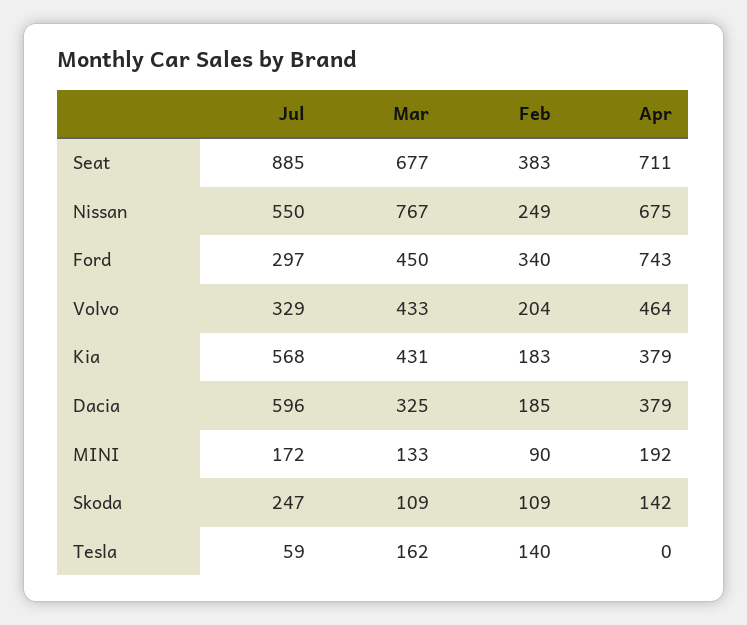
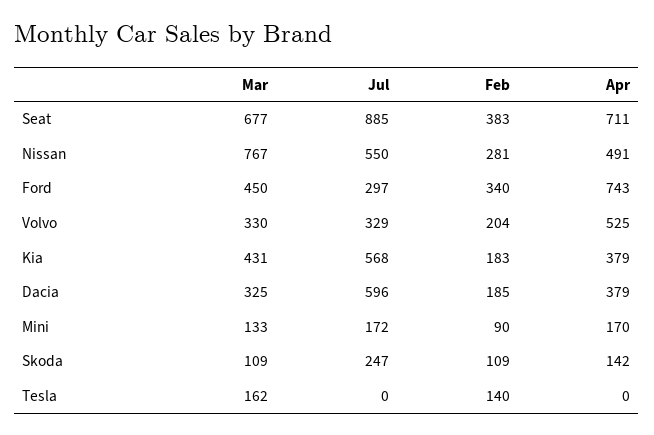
  {
    "Jul": {
      "Seat": 885,
      "Nissan": 550,
      "Ford": 297,
      "Volvo": 329,
      "Kia": 568,
      "Dacia": 596,
      "MINI": 172,
      "Skoda": 247,
-     "Tesla": 59
+     "Tesla": 0
    },
    "Mar": {
      "Seat": 677,
      "Nissan": 767,
      "Ford": 450,
-     "Volvo": 433,
+     "Volvo": 330,
      "Kia": 431,
      "Dacia": 325,
      "MINI": 133,
      "Skoda": 109,
      "Tesla": 162
    },
    "Feb": {
      "Seat": 383,
-     "Nissan": 249,
+     "Nissan": 281,
      "Ford": 340,
      "Volvo": 204,
      "Kia": 183,
      "Dacia": 185,
      "MINI": 90,
      "Skoda": 109,
      "Tesla": 140
    },
    "Apr": {
      "Seat": 711,
-     "Nissan": 675,
+     "Nissan": 491,
      "Ford": 743,
-     "Volvo": 464,
+     "Volvo": 525,
      "Kia": 379,
      "Dacia": 379,
-     "MINI": 192,
+     "MINI": 170,
      "Skoda": 142,
      "Tesla": 0
    }
  }

